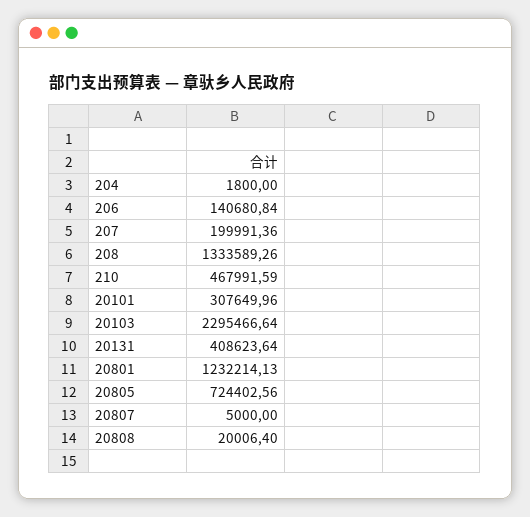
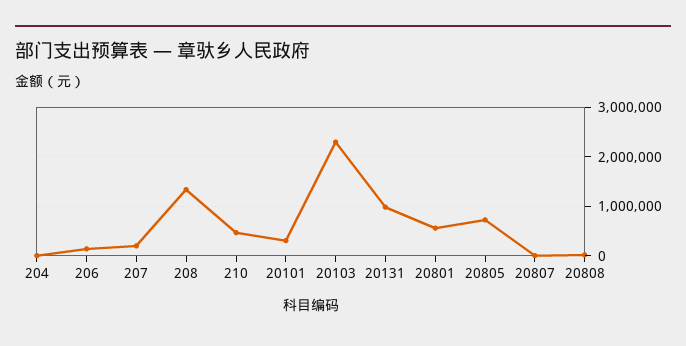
  {
    "204": 1800,
    "206": 140680.84,
    "207": 199991.36,
    "208": 1333589.26,
    "210": 467991.59,
    "20101": 307649.96,
    "20103": 2295466.64,
-   "20131": 408623.64,
+   "20131": 1000000,
-   "20801": 1232214.13,
+   "20801": 600000,
    "20805": 724402.56,
    "20807": 5000,
    "20808": 20006.4
  }

